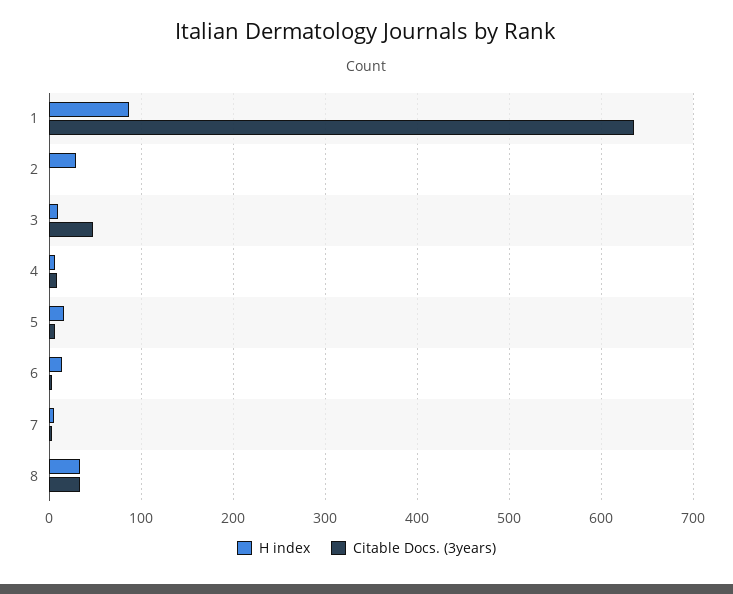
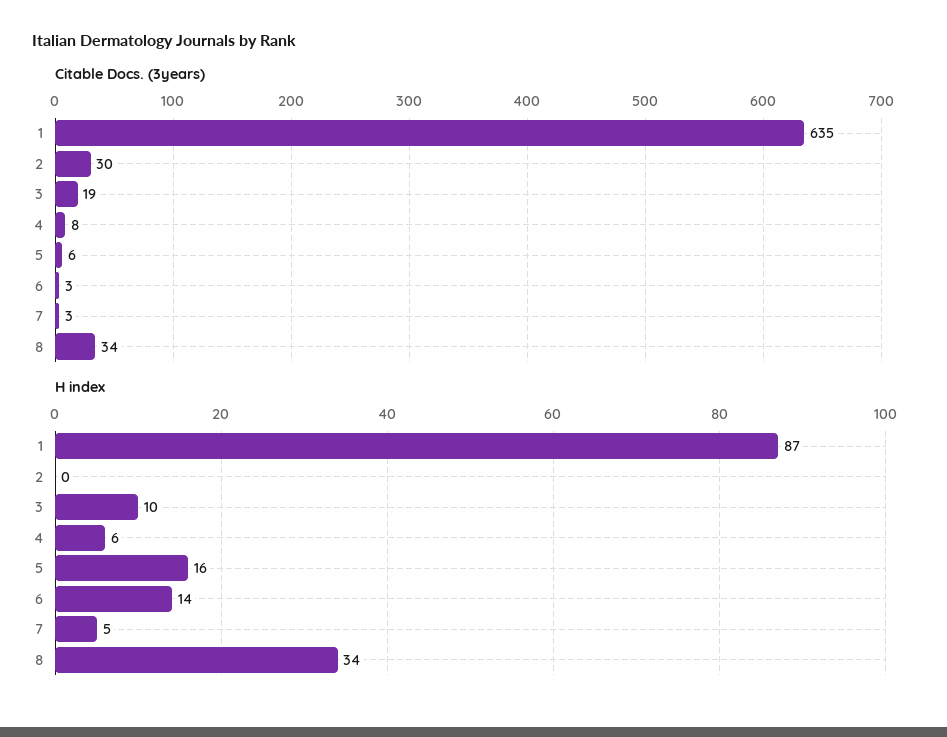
  {
    "H index": {
      "1": 87,
-     "2": 30,
+     "2": 0,
      "3": 10,
      "4": 6,
      "5": 16,
      "6": 14,
      "7": 5,
      "8": 34
    },
    "Citable Docs. (3years)": {
      "1": 635,
-     "2": 0,
+     "2": 30,
-     "3": 50,
+     "3": 19,
      "4": 8,
      "5": 6,
      "6": 3,
      "7": 3,
      "8": 34
    }
  }

